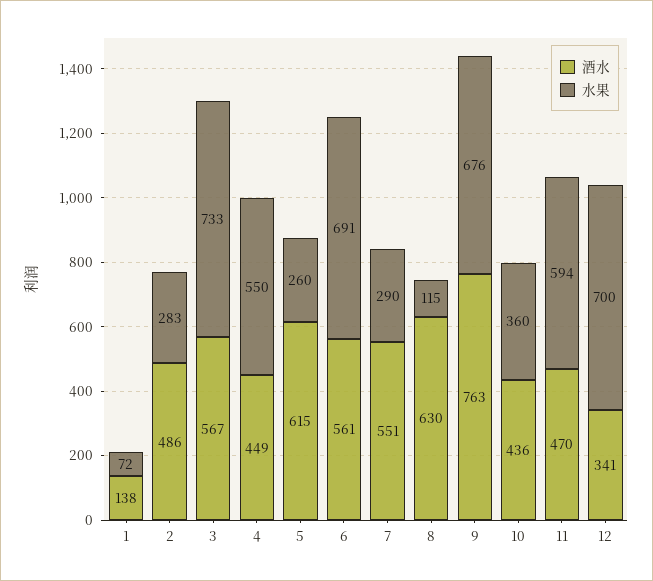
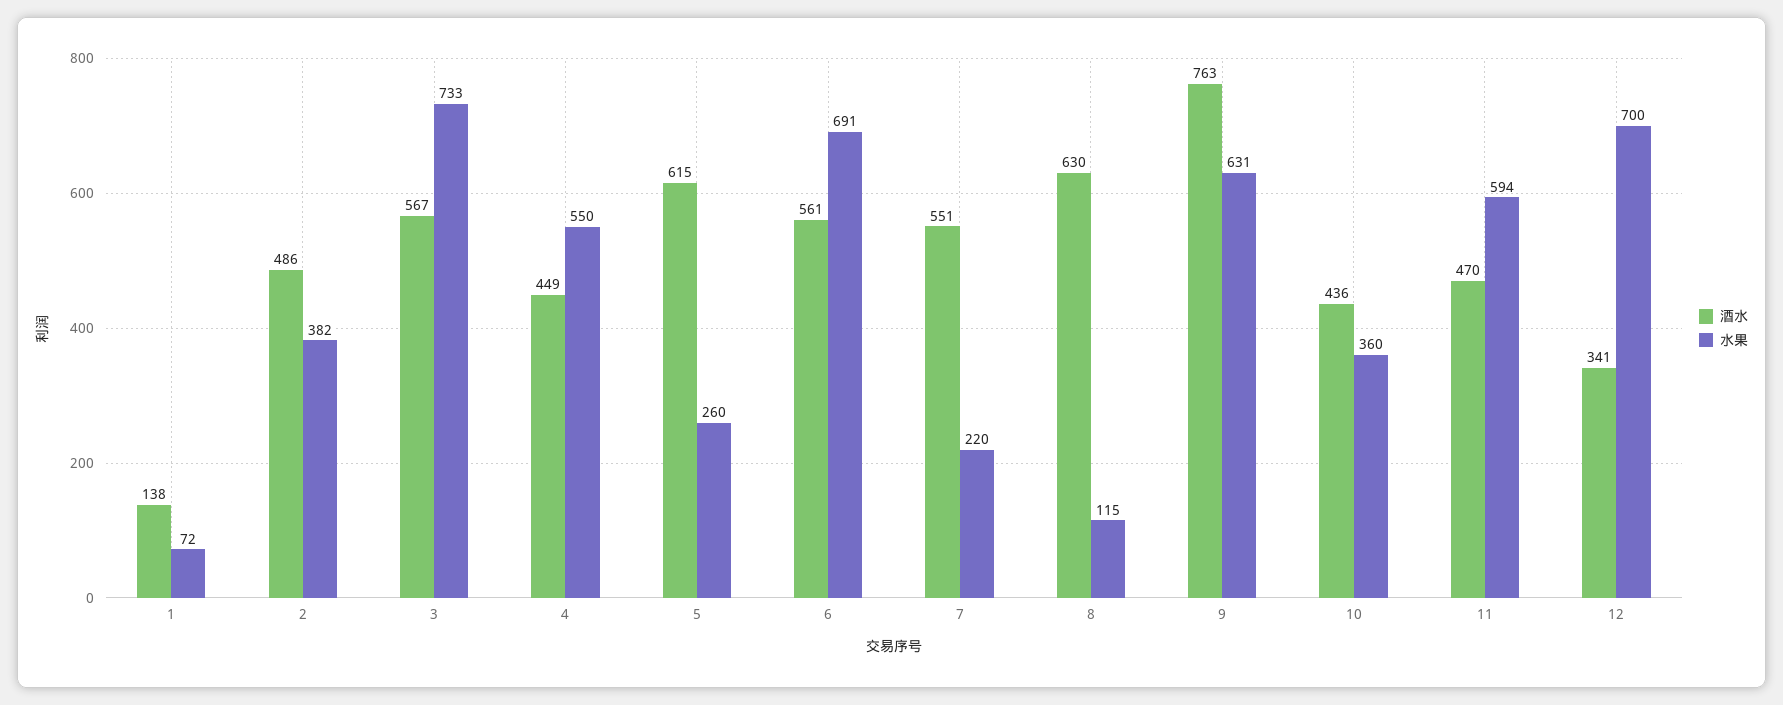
  {
    "酒水": {
      "1": 138,
      "2": 486,
      "3": 567,
      "4": 449,
      "5": 615,
      "6": 561,
      "7": 551,
      "8": 630,
      "9": 763,
      "10": 436,
      "11": 470,
      "12": 341
    },
    "水果": {
      "1": 72,
-     "2": 283,
+     "2": 382,
      "3": 733,
      "4": 550,
      "5": 260,
      "6": 691,
-     "7": 290,
+     "7": 220,
      "8": 115,
-     "9": 676,
+     "9": 631,
      "10": 360,
      "11": 594,
      "12": 700
    }
  }

